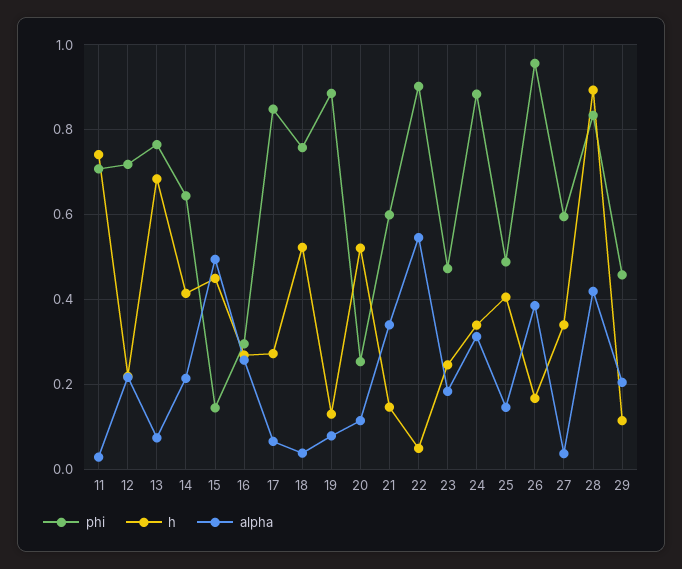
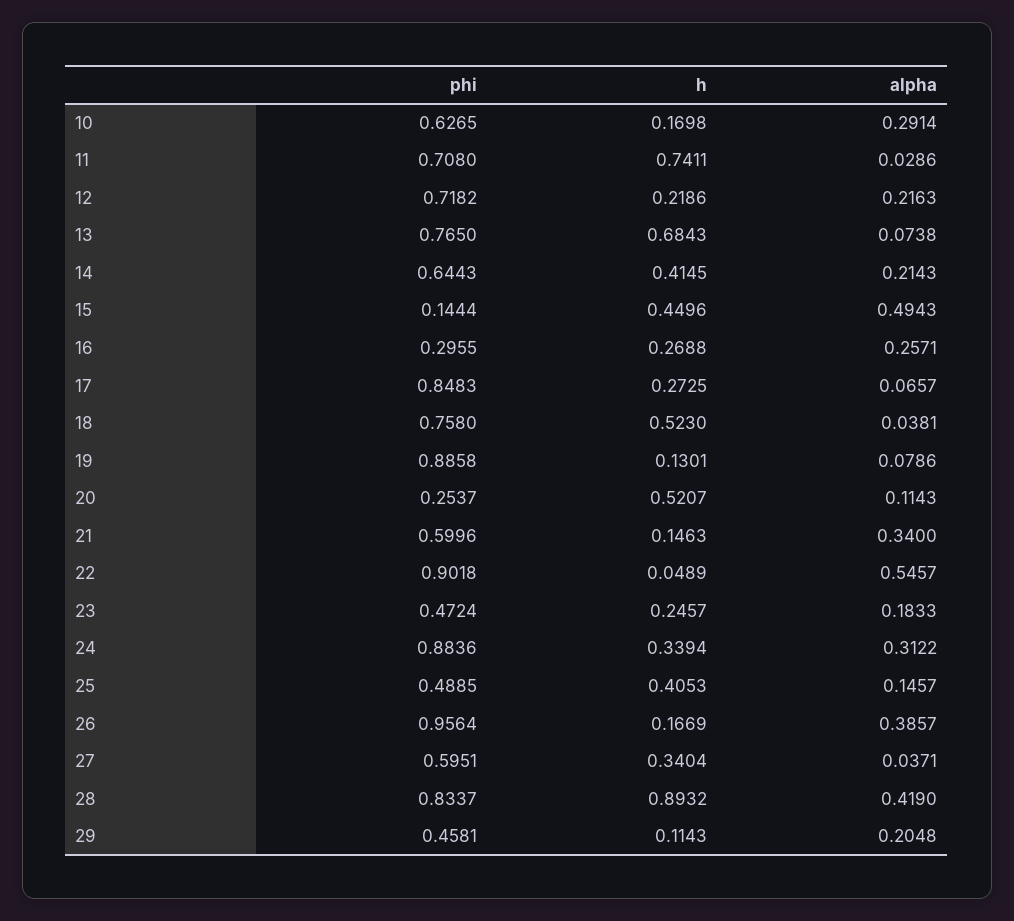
  {
    "phi": {
      "11": 0.708,
      "12": 0.7182,
      "13": 0.765,
      "14": 0.6443,
      "15": 0.1444,
      "16": 0.2955,
      "17": 0.8483,
      "18": 0.758,
      "19": 0.8858,
      "20": 0.2537,
      "21": 0.5996,
      "22": 0.9018,
      "23": 0.4724,
      "24": 0.8836,
      "25": 0.4885,
      "26": 0.9564,
      "27": 0.5951,
      "28": 0.8337,
-     "29": 0.4581
+     "29": 0.4581,
+     "10": 0.6265
    },
    "h": {
      "11": 0.7411,
      "12": 0.2186,
      "13": 0.6843,
      "14": 0.4145,
      "15": 0.4496,
      "16": 0.2688,
      "17": 0.2725,
      "18": 0.523,
      "19": 0.1301,
      "20": 0.5207,
      "21": 0.1463,
      "22": 0.0489,
      "23": 0.2457,
      "24": 0.3394,
      "25": 0.4053,
      "26": 0.1669,
      "27": 0.3404,
      "28": 0.8932,
-     "29": 0.1143
+     "29": 0.1143,
+     "10": 0.1698
    },
    "alpha": {
      "11": 0.0286,
      "12": 0.2163,
      "13": 0.0738,
      "14": 0.2143,
      "15": 0.4943,
      "16": 0.2571,
      "17": 0.0657,
      "18": 0.0381,
      "19": 0.0786,
      "20": 0.1143,
      "21": 0.34,
      "22": 0.5457,
      "23": 0.1833,
      "24": 0.3122,
      "25": 0.1457,
      "26": 0.3857,
      "27": 0.0371,
      "28": 0.419,
-     "29": 0.2048
+     "29": 0.2048,
+     "10": 0.2914
    }
  }

